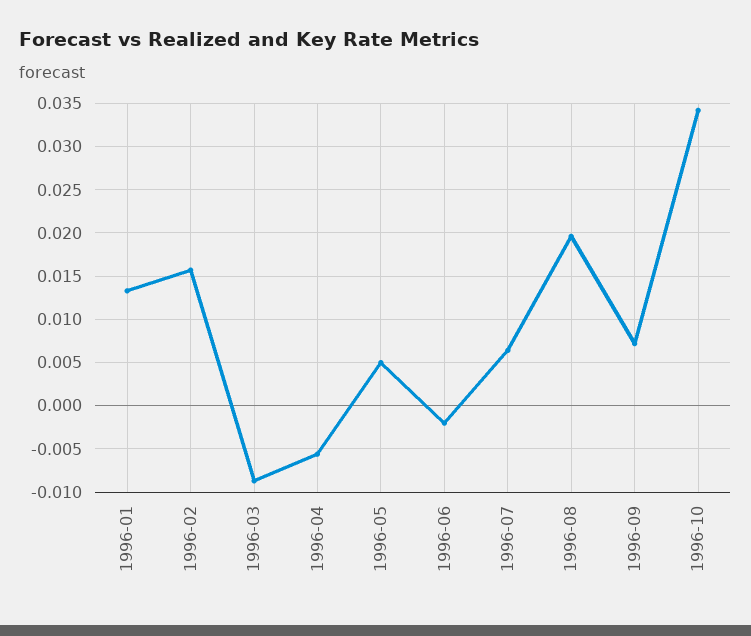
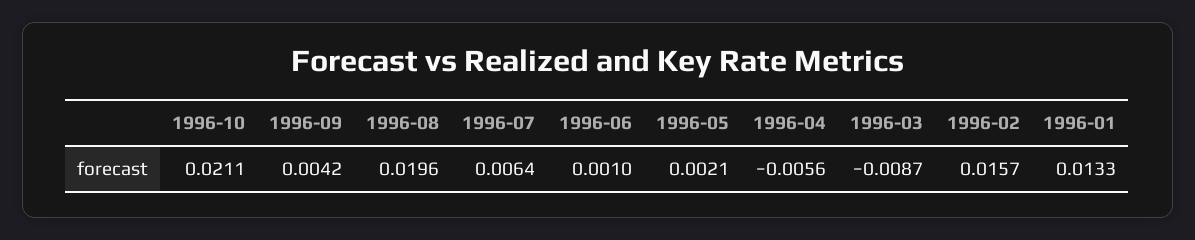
  {
    "1996-01": 0.0133,
    "1996-02": 0.0157,
    "1996-03": -0.0087,
    "1996-04": -0.0056,
-   "1996-05": 0.005,
+   "1996-05": 0.0021,
-   "1996-06": -0.002,
+   "1996-06": 0.001,
    "1996-07": 0.0064,
    "1996-08": 0.0196,
-   "1996-09": 0.007,
+   "1996-09": 0.0042,
-   "1996-10": 0.034
+   "1996-10": 0.0211
  }

